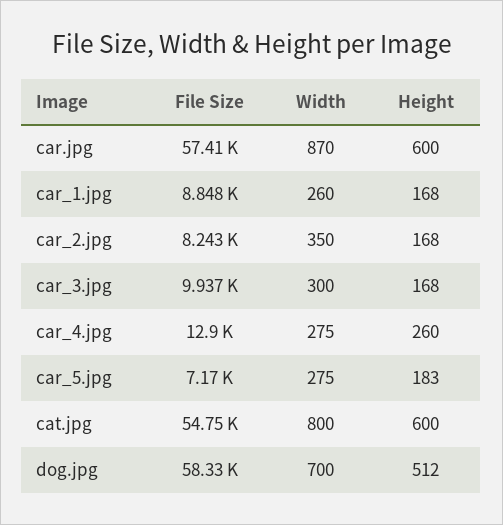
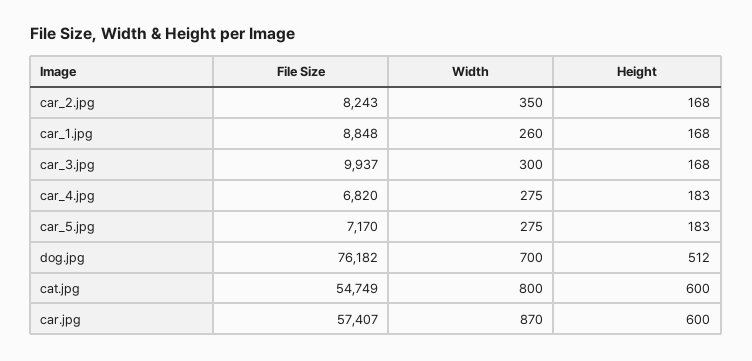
  {
    "File Size": {
      "car.jpg": 57407,
      "car_1.jpg": 8848,
      "car_2.jpg": 8243,
      "car_3.jpg": 9937,
-     "car_4.jpg": 12900,
+     "car_4.jpg": 6820,
      "car_5.jpg": 7170,
      "cat.jpg": 54749,
-     "dog.jpg": 58330
+     "dog.jpg": 76182
    },
    "Width": {
      "car.jpg": 870,
      "car_1.jpg": 260,
      "car_2.jpg": 350,
      "car_3.jpg": 300,
      "car_4.jpg": 275,
      "car_5.jpg": 275,
      "cat.jpg": 800,
      "dog.jpg": 700
    },
    "Height": {
      "car.jpg": 600,
      "car_1.jpg": 168,
      "car_2.jpg": 168,
      "car_3.jpg": 168,
-     "car_4.jpg": 260,
+     "car_4.jpg": 183,
      "car_5.jpg": 183,
      "cat.jpg": 600,
      "dog.jpg": 512
    }
  }

